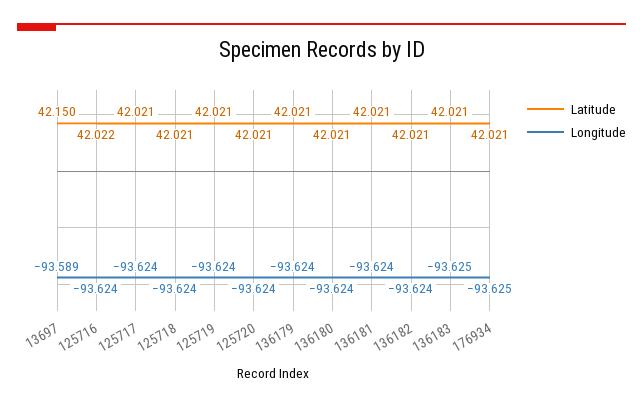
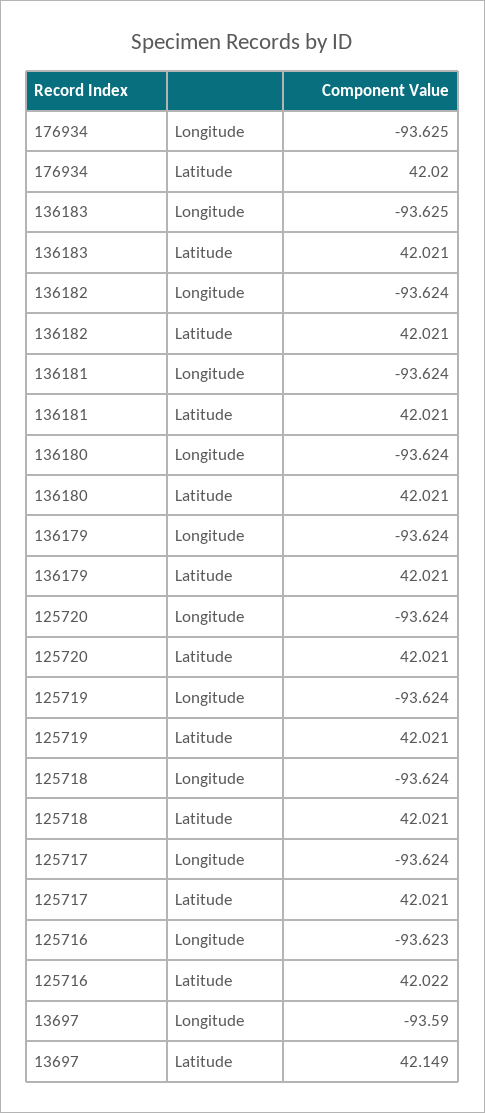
  {
    "Latitude": {
-     "13697": 42.15,
+     "13697": 42.149,
      "125716": 42.022,
      "125717": 42.021,
      "125718": 42.021,
      "125719": 42.021,
      "125720": 42.021,
      "136179": 42.021,
      "136180": 42.021,
      "136181": 42.021,
      "136182": 42.021,
      "136183": 42.021,
-     "176934": 42.021
+     "176934": 42.02
    },
    "Longitude": {
-     "13697": -93.589,
+     "13697": -93.59,
-     "125716": -93.624,
+     "125716": -93.623,
      "125717": -93.624,
      "125718": -93.624,
      "125719": -93.624,
      "125720": -93.624,
      "136179": -93.624,
      "136180": -93.624,
      "136181": -93.624,
      "136182": -93.624,
      "136183": -93.625,
      "176934": -93.625
    }
  }

